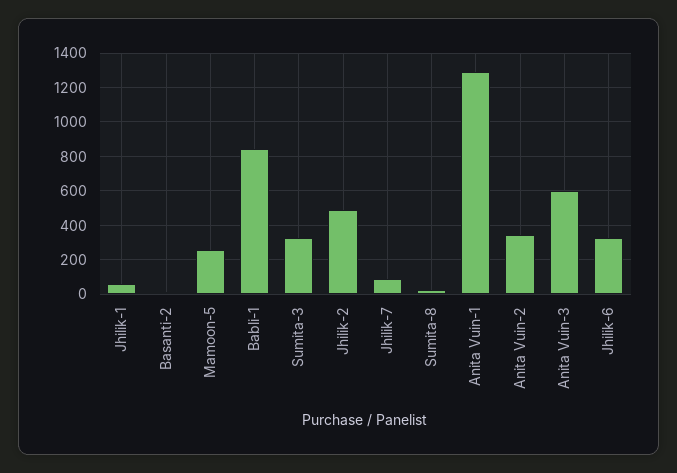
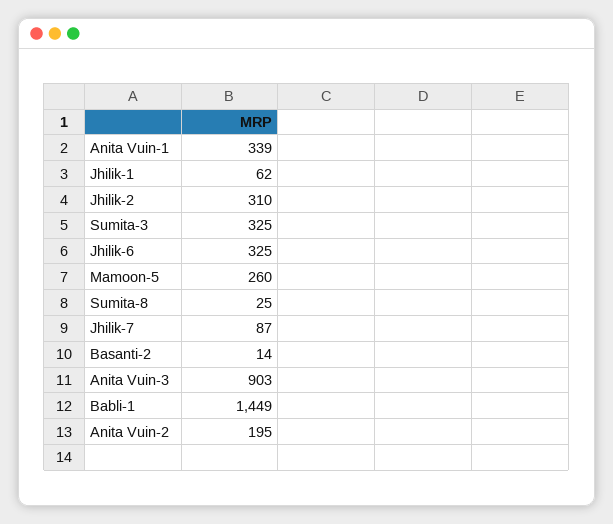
  {
    "Jhilik-1": 62,
    "Basanti-2": 14,
    "Mamoon-5": 260,
-   "Babli-1": 850,
+   "Babli-1": 1449,
    "Sumita-3": 325,
-   "Jhilik-2": 500,
+   "Jhilik-2": 310,
    "Jhilik-7": 87,
    "Sumita-8": 25,
-   "Anita Vuin-1": 1300,
+   "Anita Vuin-1": 339,
-   "Anita Vuin-2": 350,
+   "Anita Vuin-2": 195,
-   "Anita Vuin-3": 600,
+   "Anita Vuin-3": 903,
    "Jhilik-6": 325
  }

